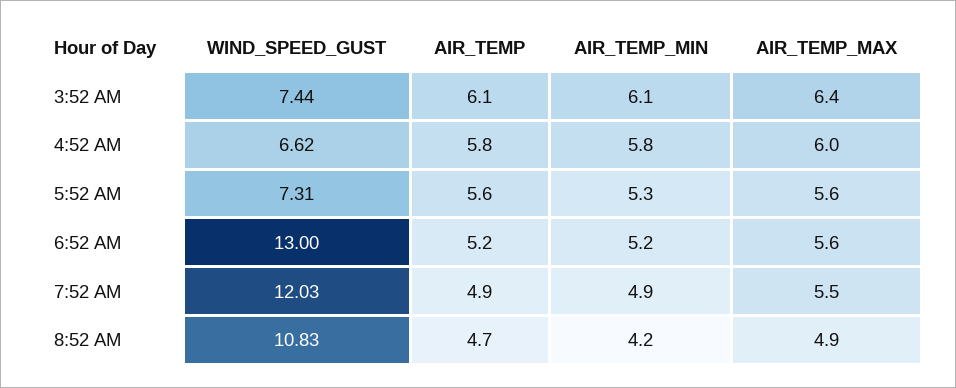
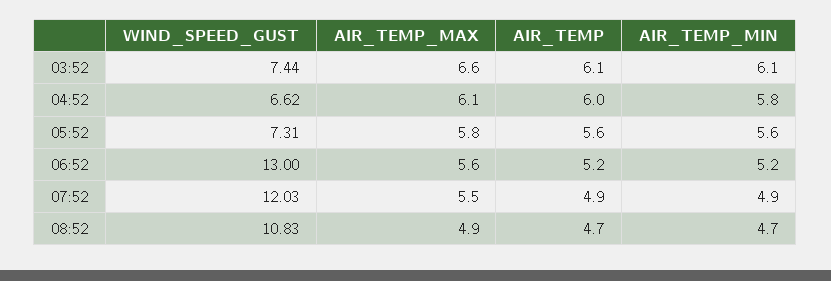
  {
    "WIND_SPEED_GUST": {
      "3:52 AM": 7.44,
      "4:52 AM": 6.62,
      "5:52 AM": 7.31,
      "6:52 AM": 13,
      "7:52 AM": 12.03,
      "8:52 AM": 10.83
    },
    "AIR_TEMP": {
      "3:52 AM": 6.1,
-     "4:52 AM": 5.8,
+     "4:52 AM": 6,
      "5:52 AM": 5.6,
      "6:52 AM": 5.2,
      "7:52 AM": 4.9,
      "8:52 AM": 4.7
    },
    "AIR_TEMP_MIN": {
      "3:52 AM": 6.1,
      "4:52 AM": 5.8,
-     "5:52 AM": 5.3,
+     "5:52 AM": 5.6,
      "6:52 AM": 5.2,
      "7:52 AM": 4.9,
-     "8:52 AM": 4.2
+     "8:52 AM": 4.7
    },
    "AIR_TEMP_MAX": {
-     "3:52 AM": 6.4,
+     "3:52 AM": 6.6,
-     "4:52 AM": 6,
+     "4:52 AM": 6.1,
-     "5:52 AM": 5.6,
+     "5:52 AM": 5.8,
      "6:52 AM": 5.6,
      "7:52 AM": 5.5,
      "8:52 AM": 4.9
    }
  }

